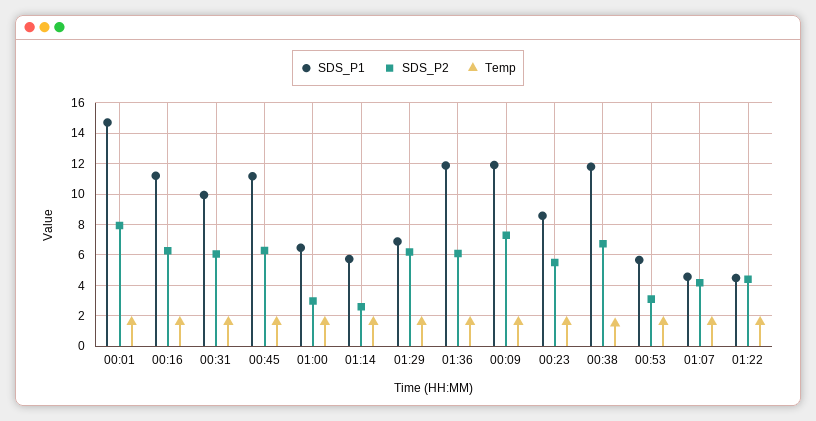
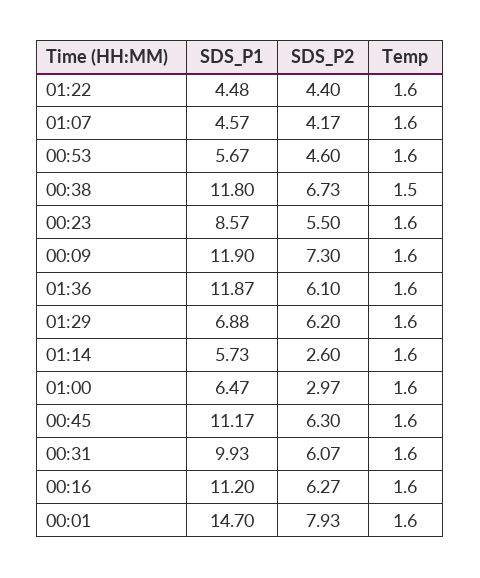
  {
    "SDS_P1": {
      "00:01": 14.7,
      "00:16": 11.2,
      "00:31": 9.93,
      "00:45": 11.17,
      "01:00": 6.47,
      "01:14": 5.73,
      "01:29": 6.88,
      "01:36": 11.87,
      "00:09": 11.9,
      "00:23": 8.57,
      "00:38": 11.8,
      "00:53": 5.67,
      "01:07": 4.57,
      "01:22": 4.48
    },
    "SDS_P2": {
      "00:01": 7.93,
      "00:16": 6.27,
      "00:31": 6.07,
      "00:45": 6.3,
      "01:00": 2.97,
      "01:14": 2.6,
      "01:29": 6.2,
      "01:36": 6.1,
      "00:09": 7.3,
      "00:23": 5.5,
      "00:38": 6.73,
-     "00:53": 3,
+     "00:53": 4.6,
      "01:07": 4.17,
      "01:22": 4.4
    },
    "Temp": {
      "00:01": 1.6,
      "00:16": 1.6,
      "00:31": 1.6,
      "00:45": 1.6,
      "01:00": 1.6,
      "01:14": 1.6,
      "01:29": 1.6,
      "01:36": 1.6,
      "00:09": 1.6,
      "00:23": 1.6,
      "00:38": 1.5,
      "00:53": 1.6,
      "01:07": 1.6,
      "01:22": 1.6
    }
  }

